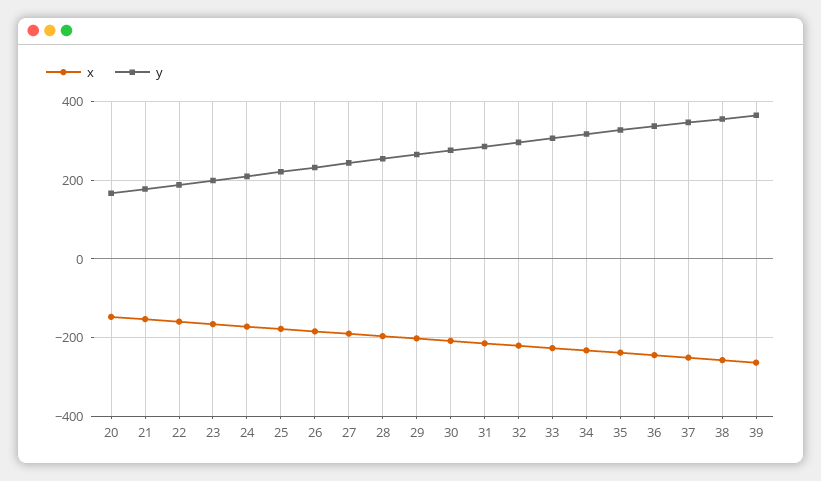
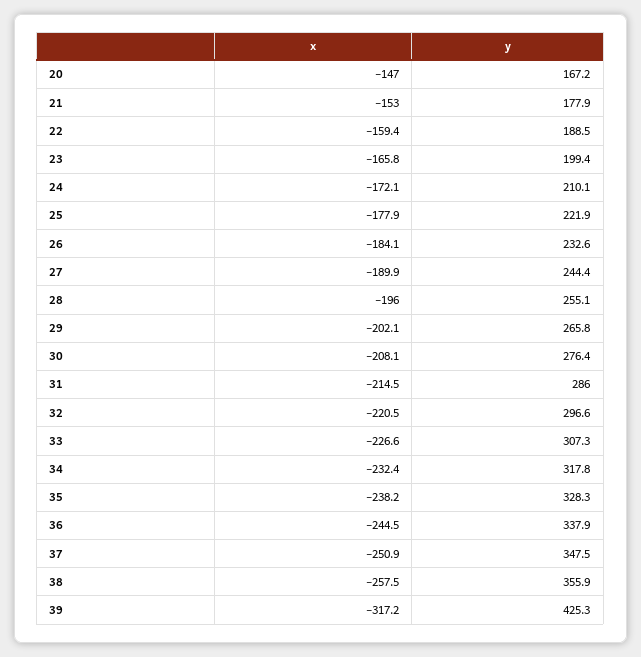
  {
    "x": {
      "20": -147,
      "21": -153,
      "22": -159.4,
      "23": -165.8,
      "24": -172.1,
      "25": -177.9,
      "26": -184.1,
      "27": -189.9,
      "28": -196,
      "29": -202.1,
      "30": -208.1,
      "31": -214.5,
      "32": -220.5,
      "33": -226.6,
      "34": -232.4,
      "35": -238.2,
      "36": -244.5,
      "37": -250.9,
      "38": -257.5,
-     "39": -260
+     "39": -317.2
    },
    "y": {
      "20": 167.2,
      "21": 177.9,
      "22": 188.5,
      "23": 199.4,
      "24": 210.1,
      "25": 221.9,
      "26": 232.6,
      "27": 244.4,
      "28": 255.1,
      "29": 265.8,
      "30": 276.4,
      "31": 286,
      "32": 296.6,
      "33": 307.3,
      "34": 317.8,
      "35": 328.3,
      "36": 337.9,
      "37": 347.5,
      "38": 355.9,
-     "39": 360
+     "39": 425.3
    }
  }

